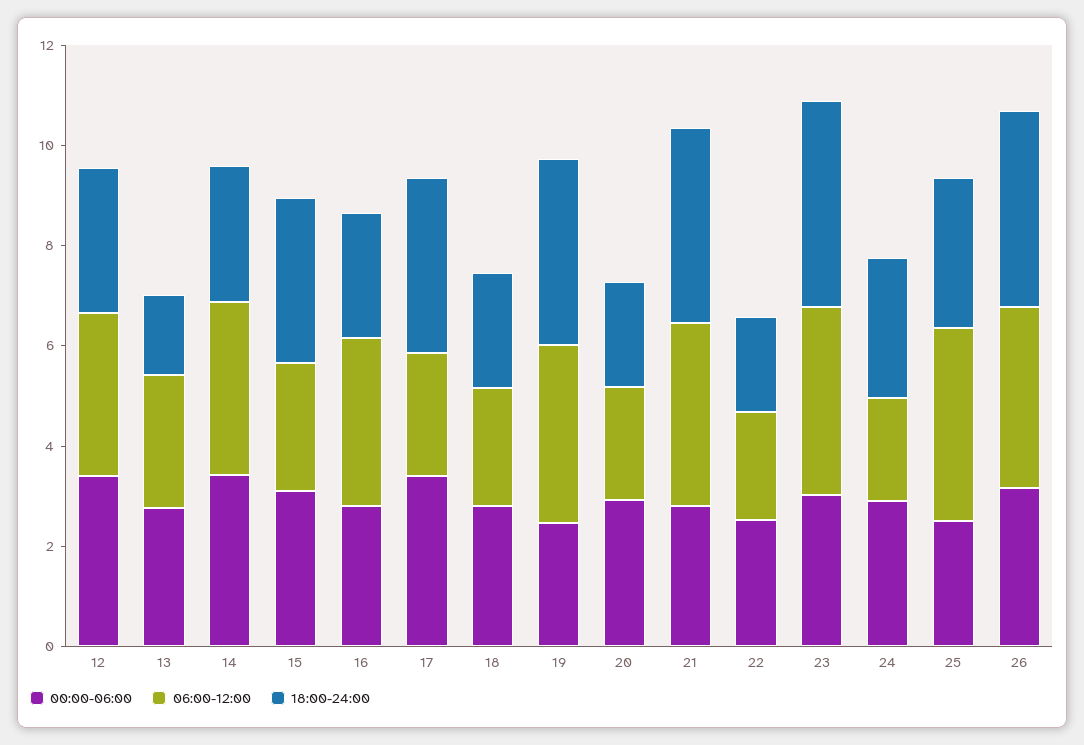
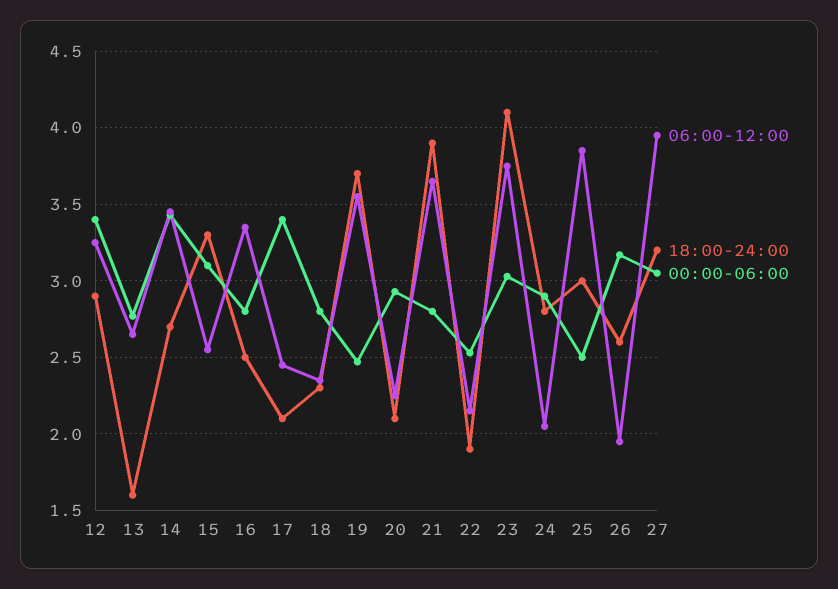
  {
    "00:00-06:00": {
      "12": 3.4,
      "13": 2.75,
      "14": 3.45,
      "15": 3.1,
      "16": 2.8,
      "17": 3.4,
      "18": 2.8,
      "19": 2.45,
      "20": 2.95,
      "21": 2.8,
      "22": 2.55,
      "23": 3.05,
      "24": 2.9,
      "25": 2.5,
-     "26": 3.15
+     "26": 3.15,
+     "27": 3.05
    },
    "06:00-12:00": {
      "12": 3.25,
      "13": 2.65,
      "14": 3.45,
      "15": 2.55,
      "16": 3.35,
      "17": 2.45,
      "18": 2.35,
      "19": 3.55,
      "20": 2.25,
      "21": 3.65,
      "22": 2.15,
      "23": 3.75,
      "24": 2.05,
      "25": 3.85,
-     "26": 3.5
+     "26": 1.95,
+     "27": 3.95
    },
    "18:00-24:00": {
      "12": 2.9,
      "13": 1.6,
      "14": 2.7,
      "15": 3.3,
      "16": 2.5,
-     "17": 3.5,
+     "17": 2.1,
      "18": 2.3,
      "19": 3.7,
      "20": 2.1,
      "21": 3.9,
      "22": 1.9,
      "23": 4.1,
      "24": 2.8,
      "25": 3,
-     "26": 4
+     "26": 2.6,
+     "27": 3.2
    }
  }

